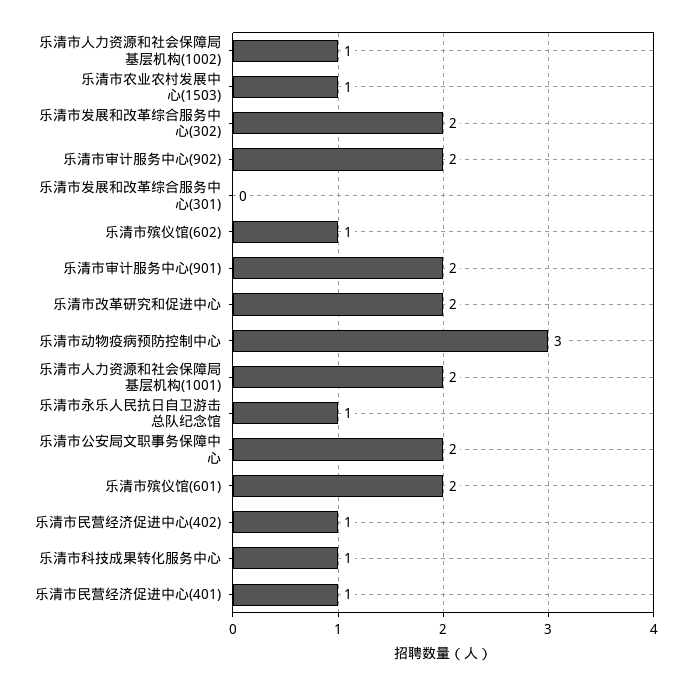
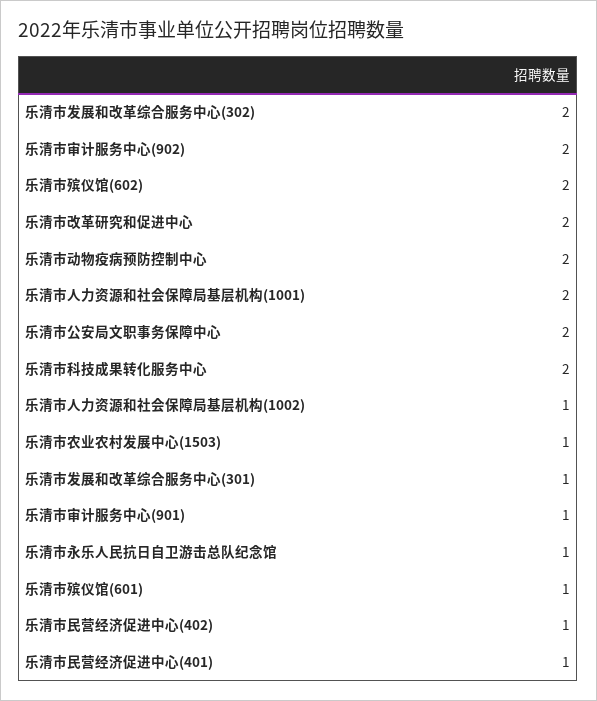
  {
    "乐清市人力资源和社会保障局基层机构(1002)": 1,
    "乐清市农业农村发展中心(1503)": 1,
    "乐清市发展和改革综合服务中心(302)": 2,
    "乐清市审计服务中心(902)": 2,
-   "乐清市发展和改革综合服务中心(301)": 0,
+   "乐清市发展和改革综合服务中心(301)": 1,
-   "乐清市殡仪馆(602)": 1,
+   "乐清市殡仪馆(602)": 2,
-   "乐清市审计服务中心(901)": 2,
+   "乐清市审计服务中心(901)": 1,
    "乐清市改革研究和促进中心": 2,
-   "乐清市动物疫病预防控制中心": 3,
+   "乐清市动物疫病预防控制中心": 2,
    "乐清市人力资源和社会保障局基层机构(1001)": 2,
    "乐清市永乐人民抗日自卫游击总队纪念馆": 1,
    "乐清市公安局文职事务保障中心": 2,
-   "乐清市殡仪馆(601)": 2,
+   "乐清市殡仪馆(601)": 1,
    "乐清市民营经济促进中心(402)": 1,
-   "乐清市科技成果转化服务中心": 1,
+   "乐清市科技成果转化服务中心": 2,
    "乐清市民营经济促进中心(401)": 1
  }

